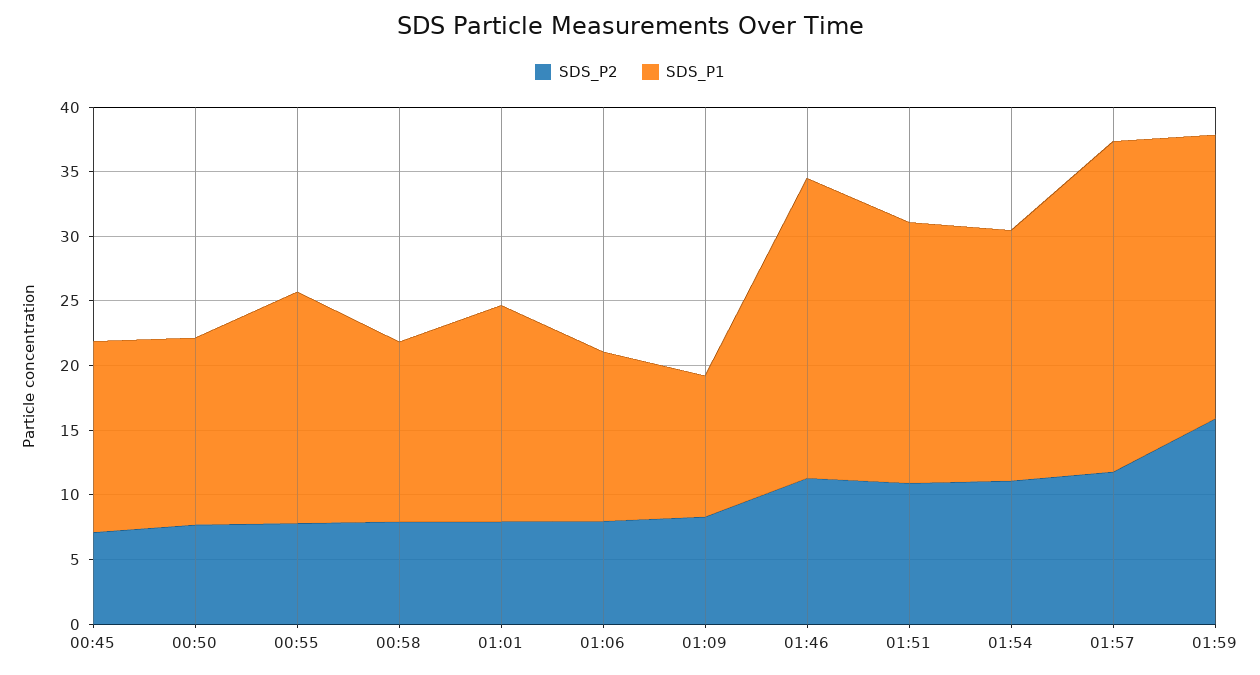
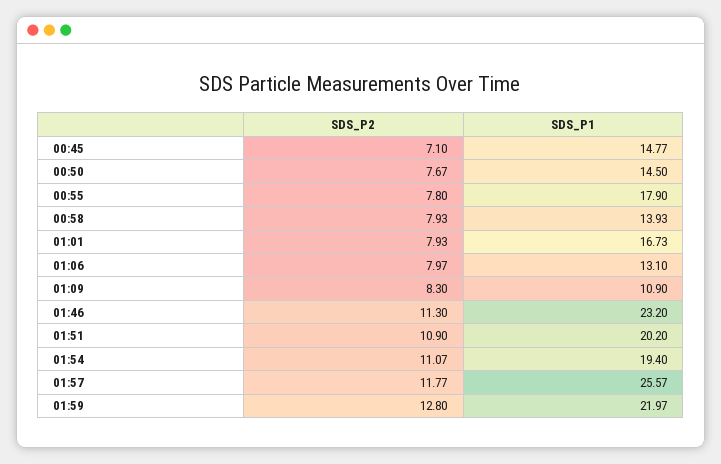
  {
    "SDS_P2": {
      "00:45": 7.1,
      "00:50": 7.67,
      "00:55": 7.8,
      "00:58": 7.93,
      "01:01": 7.93,
      "01:06": 7.97,
      "01:09": 8.3,
      "01:46": 11.3,
      "01:51": 10.9,
      "01:54": 11.07,
      "01:57": 11.77,
-     "01:59": 16
+     "01:59": 12.8
    },
    "SDS_P1": {
      "00:45": 14.77,
      "00:50": 14.5,
      "00:55": 17.9,
      "00:58": 13.93,
      "01:01": 16.73,
      "01:06": 13.1,
      "01:09": 10.9,
      "01:46": 23.2,
      "01:51": 20.2,
      "01:54": 19.4,
      "01:57": 25.57,
      "01:59": 21.97
    }
  }

